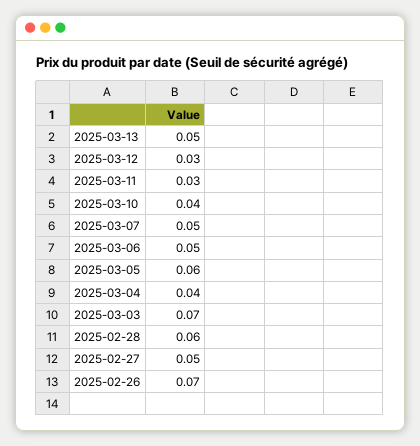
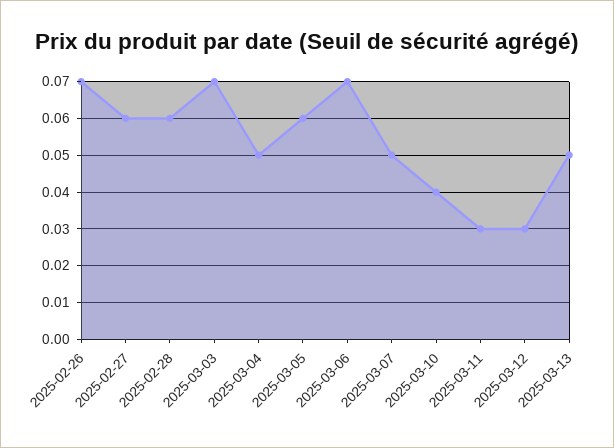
  {
    "2025-03-13": 0.05,
    "2025-03-12": 0.03,
    "2025-03-11": 0.03,
    "2025-03-10": 0.04,
    "2025-03-07": 0.05,
-   "2025-03-06": 0.05,
+   "2025-03-06": 0.07,
    "2025-03-05": 0.06,
-   "2025-03-04": 0.04,
+   "2025-03-04": 0.05,
    "2025-03-03": 0.07,
    "2025-02-28": 0.06,
-   "2025-02-27": 0.05,
+   "2025-02-27": 0.06,
    "2025-02-26": 0.07
  }

